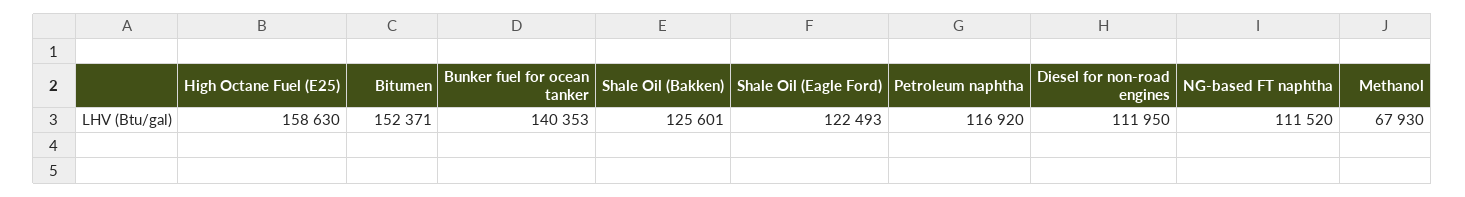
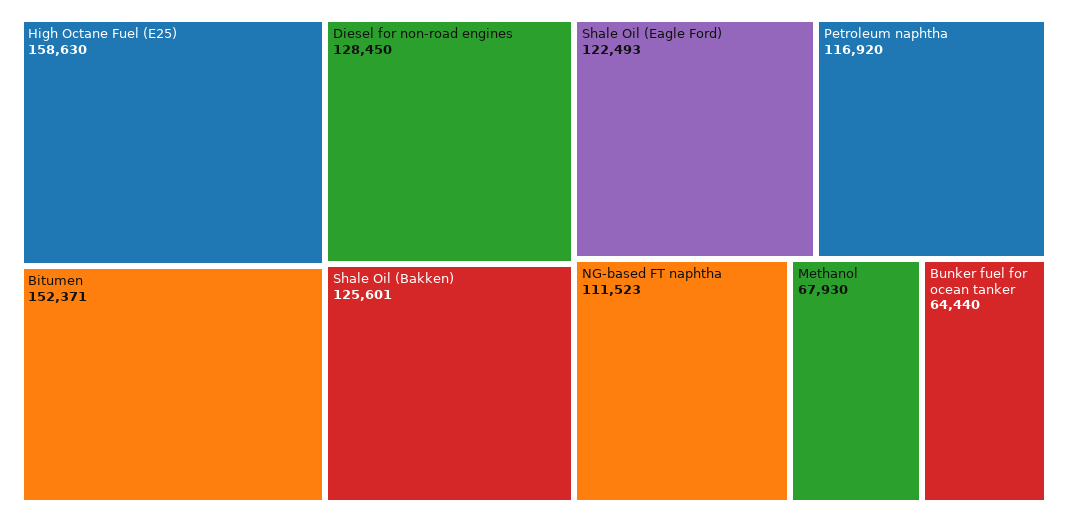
  {
    "High Octane Fuel (E25)": 158630,
    "Bitumen": 152371,
-   "Bunker fuel for ocean tanker": 140353,
+   "Bunker fuel for ocean tanker": 64440,
    "Shale Oil (Bakken)": 125601,
    "Shale Oil (Eagle Ford)": 122493,
    "Petroleum naphtha": 116920,
-   "Diesel for non-road engines": 111950,
+   "Diesel for non-road engines": 128450,
-   "NG-based FT naphtha": 111520,
+   "NG-based FT naphtha": 111523,
    "Methanol": 67930
  }

